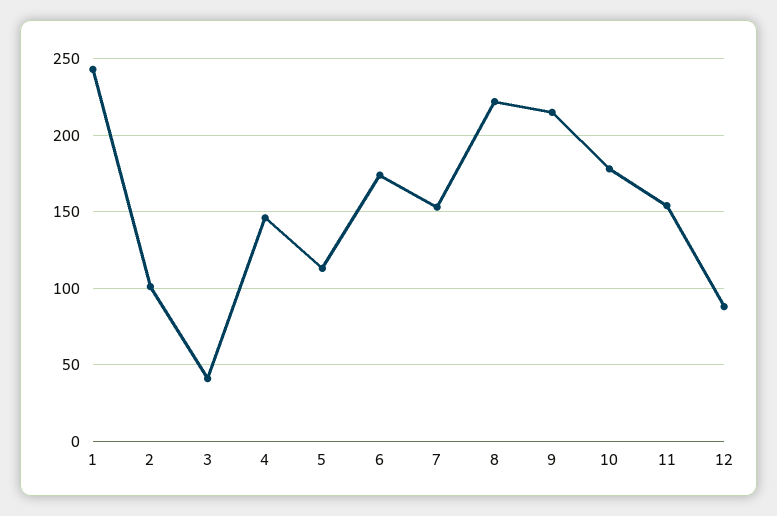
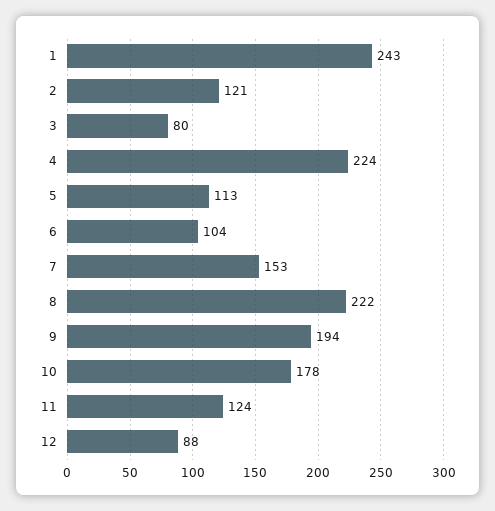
  {
    "1": 243,
-   "2": 100,
+   "2": 121,
-   "3": 40,
+   "3": 80,
-   "4": 145,
+   "4": 224,
    "5": 113,
-   "6": 175,
+   "6": 104,
    "7": 153,
    "8": 222,
-   "9": 215,
+   "9": 194,
    "10": 178,
-   "11": 155,
+   "11": 124,
    "12": 88
  }

